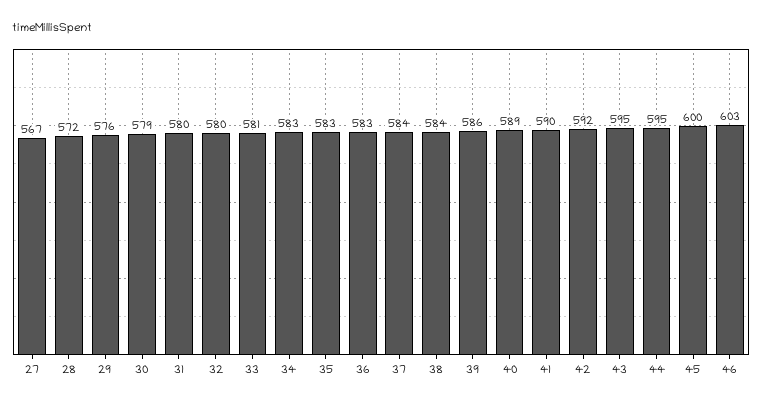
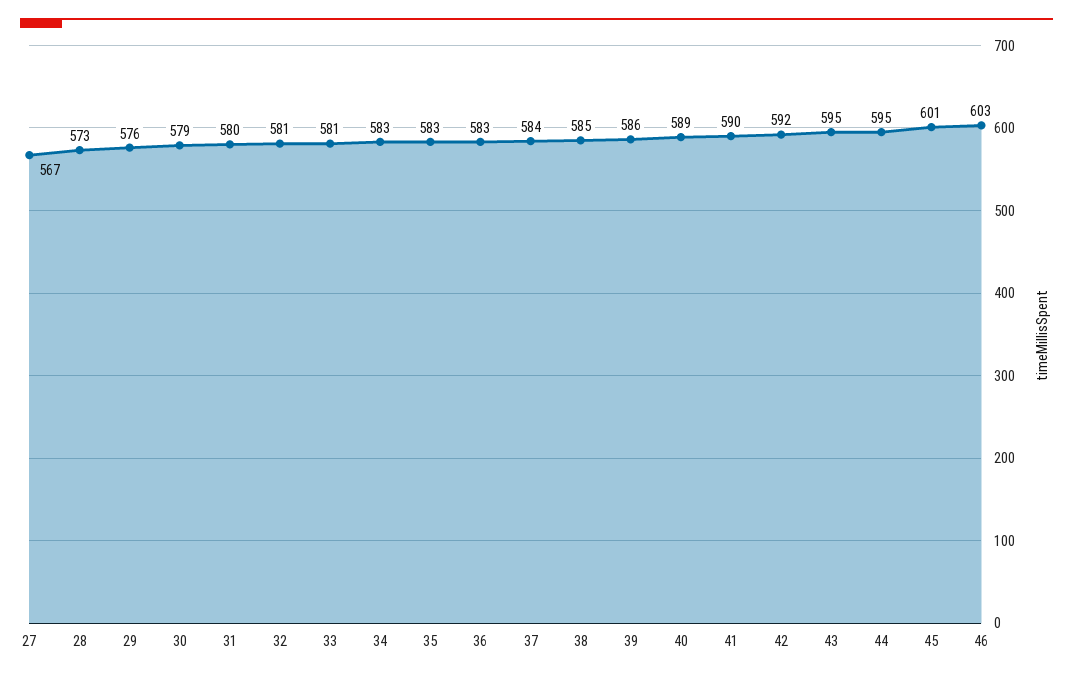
  {
    "27": 567,
-   "28": 572,
+   "28": 573,
    "29": 576,
    "30": 579,
    "31": 580,
-   "32": 580,
+   "32": 581,
    "33": 581,
    "34": 583,
    "35": 583,
    "36": 583,
    "37": 584,
-   "38": 584,
+   "38": 585,
    "39": 586,
    "40": 589,
    "41": 590,
    "42": 592,
    "43": 595,
    "44": 595,
-   "45": 600,
+   "45": 601,
    "46": 603
  }

